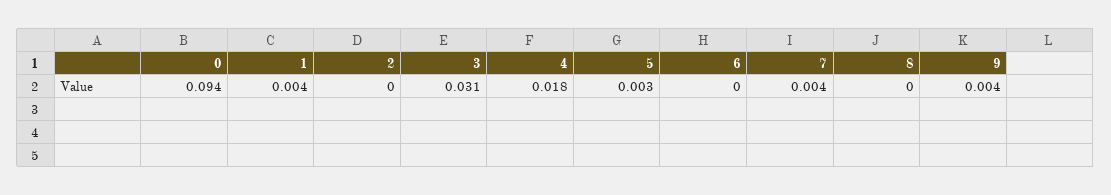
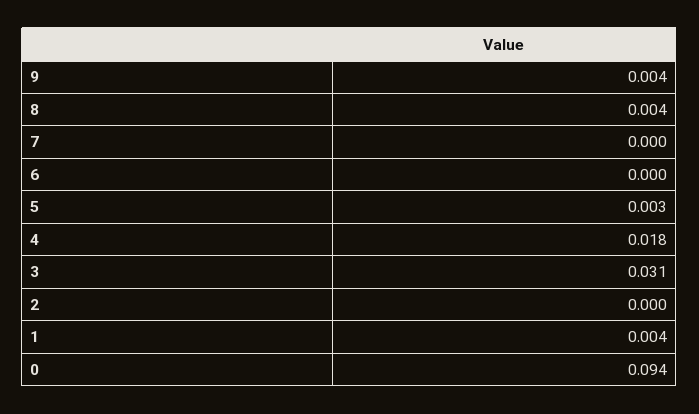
  {
    "0": 0.094,
    "1": 0.004,
    "2": 0,
    "3": 0.031,
    "4": 0.018,
    "5": 0.003,
    "6": 0,
-   "7": 0.004,
+   "7": 0,
-   "8": 0,
+   "8": 0.004,
    "9": 0.004
  }

